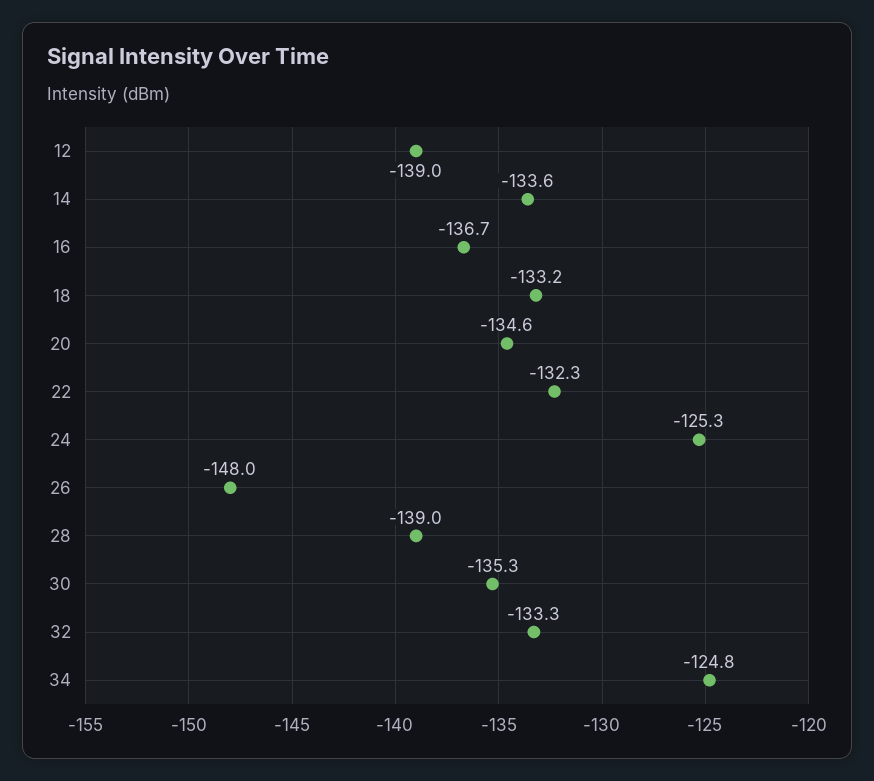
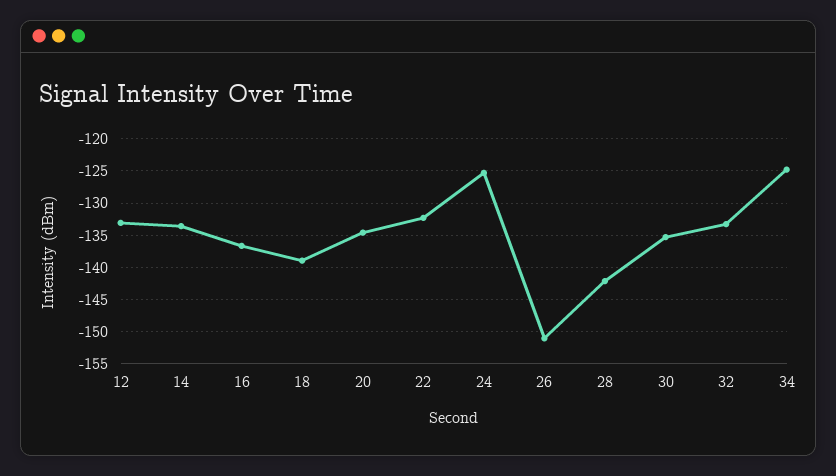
  {
-   "12": -139,
+   "12": -133,
    "14": -133.6,
    "16": -136.7,
-   "18": -133.2,
+   "18": -139,
    "20": -134.6,
    "22": -132.3,
    "24": -125.3,
-   "26": -148,
+   "26": -151,
-   "28": -139,
+   "28": -142,
    "30": -135.3,
    "32": -133.3,
    "34": -124.8
  }

